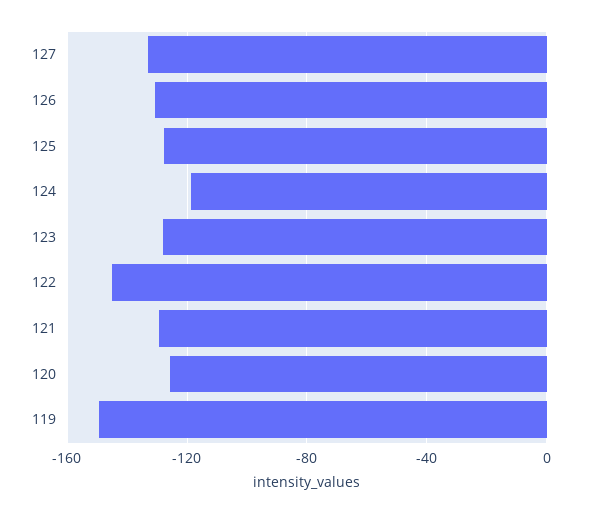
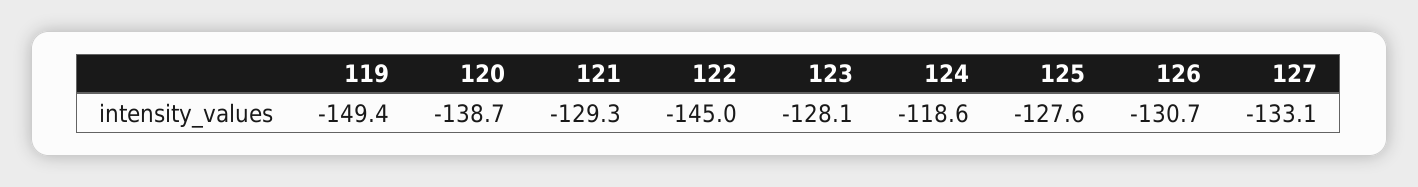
  {
    "127": -133.1,
    "126": -130.7,
    "125": -127.6,
    "124": -118.6,
    "123": -128.1,
    "122": -145,
    "121": -129.3,
-   "120": -125,
+   "120": -138.7,
    "119": -149.4
  }

